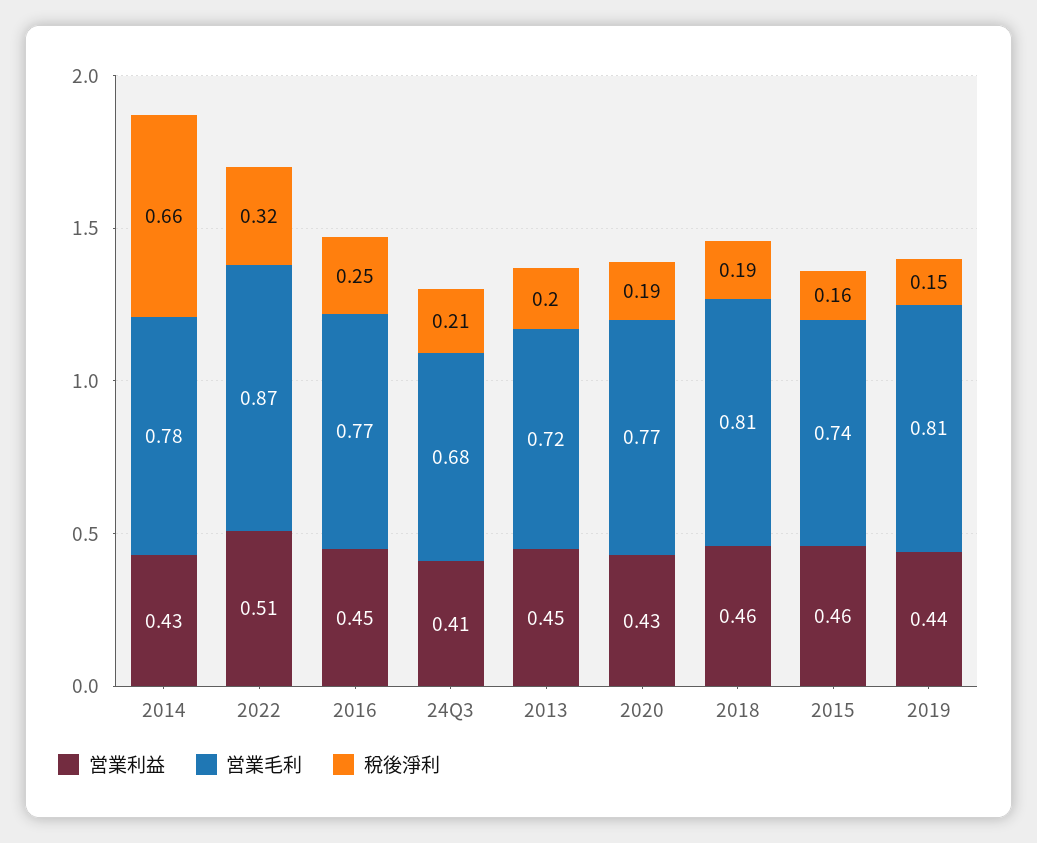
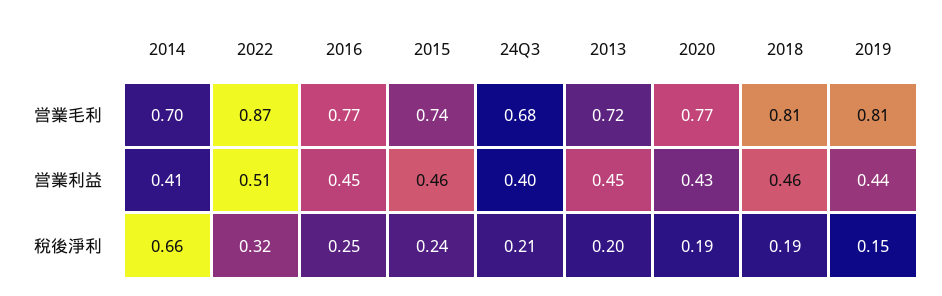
  {
    "営業利益": {
-     "2014": 0.43,
+     "2014": 0.41,
      "2022": 0.51,
      "2016": 0.45,
-     "24Q3": 0.41,
+     "24Q3": 0.4,
      "2013": 0.45,
      "2020": 0.43,
      "2018": 0.46,
      "2015": 0.46,
      "2019": 0.44
    },
    "営業毛利": {
-     "2014": 0.78,
+     "2014": 0.7,
      "2022": 0.87,
      "2016": 0.77,
      "24Q3": 0.68,
      "2013": 0.72,
      "2020": 0.77,
      "2018": 0.81,
      "2015": 0.74,
      "2019": 0.81
    },
    "稅後淨利": {
      "2014": 0.66,
      "2022": 0.32,
      "2016": 0.25,
      "24Q3": 0.21,
      "2013": 0.2,
      "2020": 0.19,
      "2018": 0.19,
-     "2015": 0.16,
+     "2015": 0.24,
      "2019": 0.15
    }
  }

